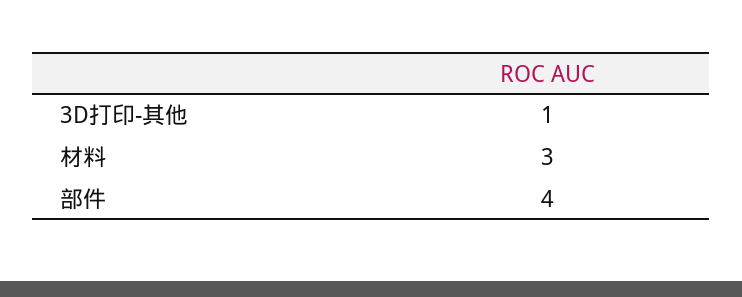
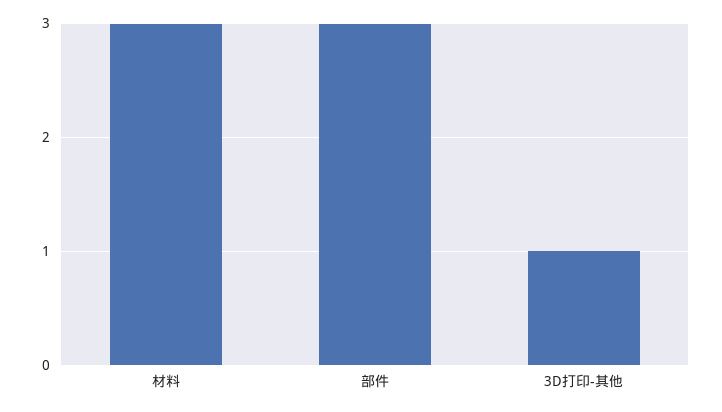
  {
    "3D打印-其他": 1,
    "材料": 3,
-   "部件": 4
+   "部件": 3
  }

